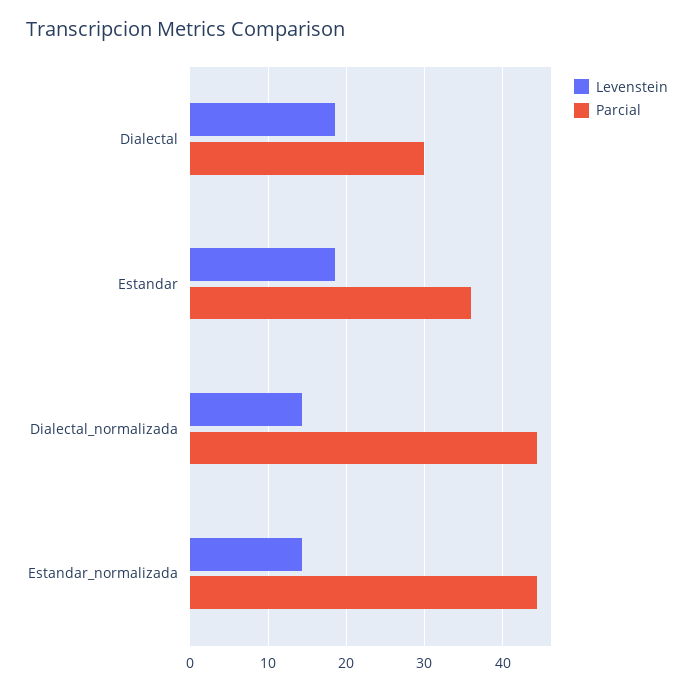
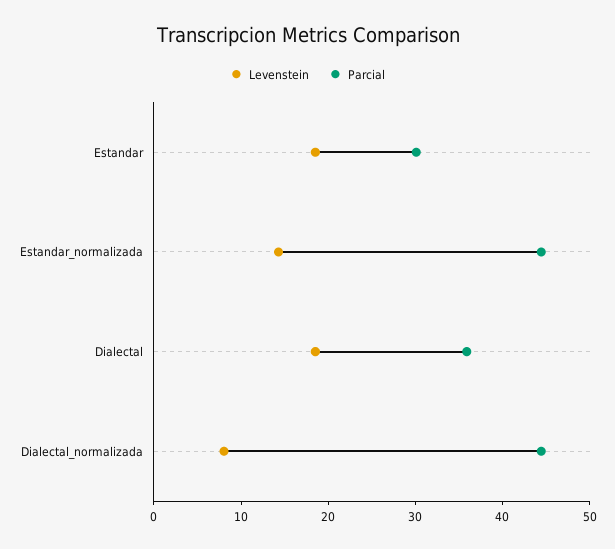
  {
    "Levenstein": {
      "Dialectal": 19,
      "Estandar": 19,
-     "Dialectal_normalizada": 14,
+     "Dialectal_normalizada": 8,
      "Estandar_normalizada": 14
    },
    "Parcial": {
-     "Dialectal": 30,
+     "Dialectal": 36,
-     "Estandar": 36,
+     "Estandar": 30,
      "Dialectal_normalizada": 44,
      "Estandar_normalizada": 44
    }
  }

